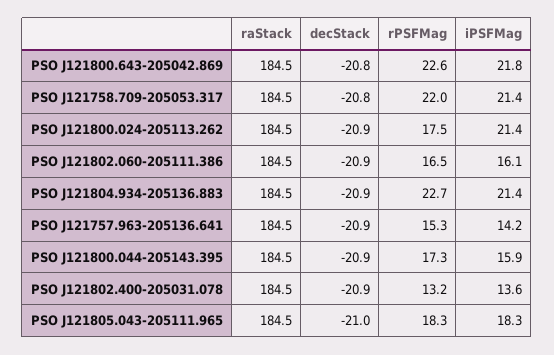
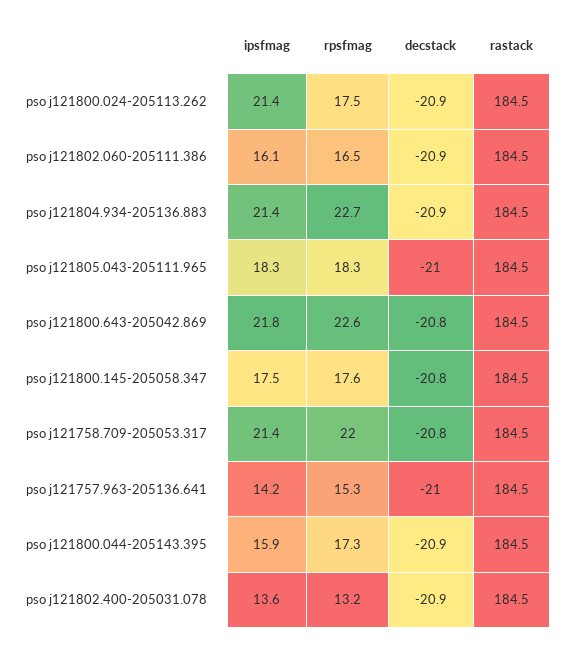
  {
    "raStack": {
      "PSO J121800.643-205042.869": 184.5,
      "PSO J121758.709-205053.317": 184.5,
      "PSO J121800.024-205113.262": 184.5,
      "PSO J121802.060-205111.386": 184.5,
      "PSO J121804.934-205136.883": 184.5,
      "PSO J121757.963-205136.641": 184.5,
      "PSO J121800.044-205143.395": 184.5,
      "PSO J121802.400-205031.078": 184.5,
-     "PSO J121805.043-205111.965": 184.5
+     "PSO J121805.043-205111.965": 184.5,
+     "pso j121800.145-205058.347": 184.5
    },
    "decStack": {
      "PSO J121800.643-205042.869": -20.8,
      "PSO J121758.709-205053.317": -20.8,
      "PSO J121800.024-205113.262": -20.9,
      "PSO J121802.060-205111.386": -20.9,
      "PSO J121804.934-205136.883": -20.9,
-     "PSO J121757.963-205136.641": -20.9,
+     "PSO J121757.963-205136.641": -21,
      "PSO J121800.044-205143.395": -20.9,
      "PSO J121802.400-205031.078": -20.9,
-     "PSO J121805.043-205111.965": -21
+     "PSO J121805.043-205111.965": -21,
+     "pso j121800.145-205058.347": -20.8
    },
    "rPSFMag": {
      "PSO J121800.643-205042.869": 22.6,
      "PSO J121758.709-205053.317": 22,
      "PSO J121800.024-205113.262": 17.5,
      "PSO J121802.060-205111.386": 16.5,
      "PSO J121804.934-205136.883": 22.7,
      "PSO J121757.963-205136.641": 15.3,
      "PSO J121800.044-205143.395": 17.3,
      "PSO J121802.400-205031.078": 13.2,
-     "PSO J121805.043-205111.965": 18.3
+     "PSO J121805.043-205111.965": 18.3,
+     "pso j121800.145-205058.347": 17.6
    },
    "iPSFMag": {
      "PSO J121800.643-205042.869": 21.8,
      "PSO J121758.709-205053.317": 21.4,
      "PSO J121800.024-205113.262": 21.4,
      "PSO J121802.060-205111.386": 16.1,
      "PSO J121804.934-205136.883": 21.4,
      "PSO J121757.963-205136.641": 14.2,
      "PSO J121800.044-205143.395": 15.9,
      "PSO J121802.400-205031.078": 13.6,
-     "PSO J121805.043-205111.965": 18.3
+     "PSO J121805.043-205111.965": 18.3,
+     "pso j121800.145-205058.347": 17.5
    }
  }

